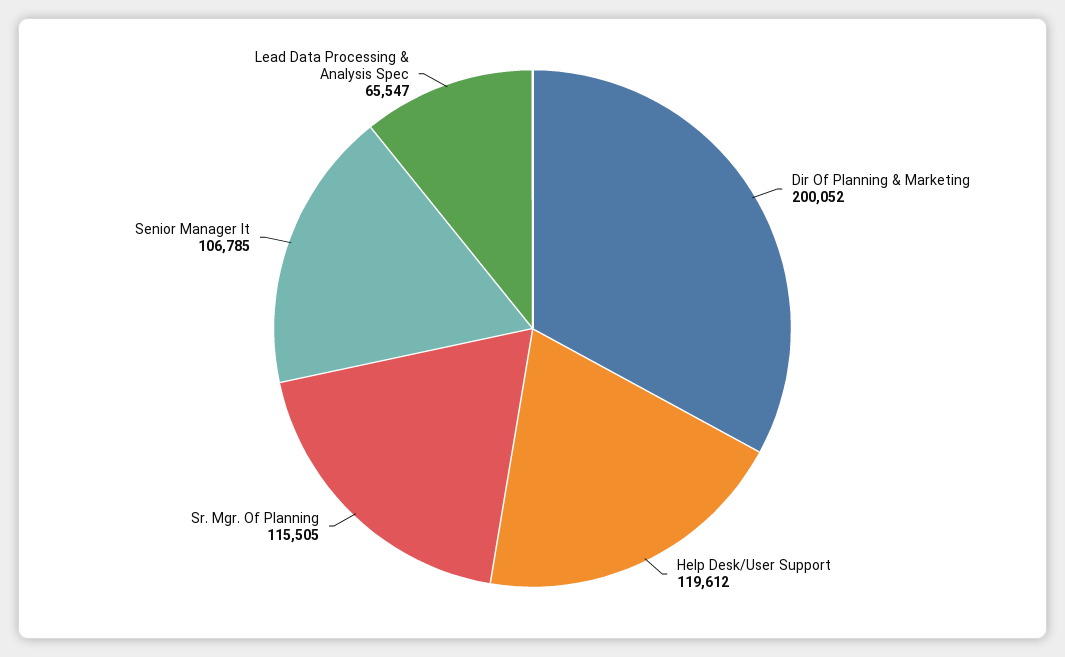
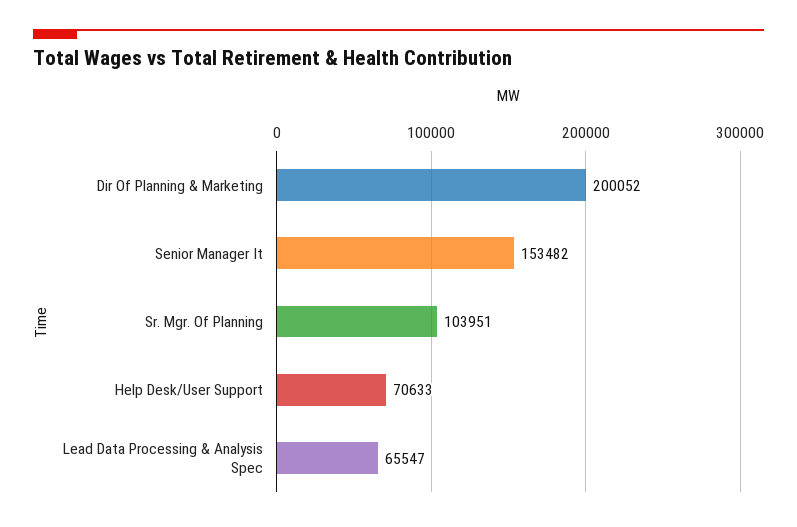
  {
    "Dir Of Planning & Marketing": 200052,
-   "Help Desk/User Support": 119612,
+   "Help Desk/User Support": 70633,
-   "Sr. Mgr. Of Planning": 115505,
+   "Sr. Mgr. Of Planning": 103951,
-   "Senior Manager It": 106785,
+   "Senior Manager It": 153482,
    "Lead Data Processing & Analysis Spec": 65547
  }

